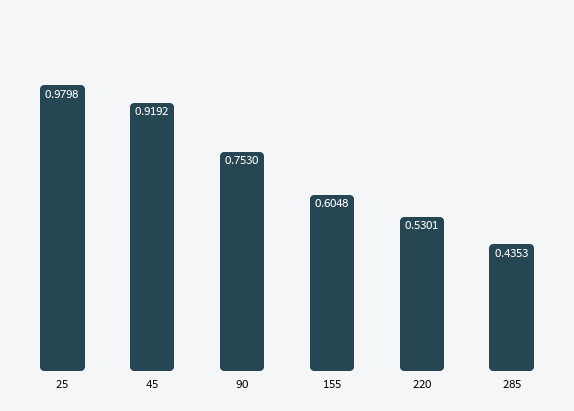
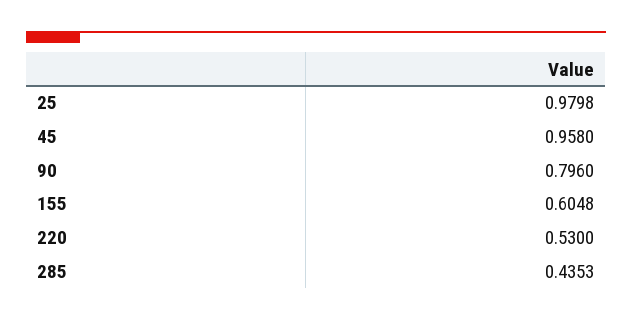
  {
    "25": 0.9798,
-   "45": 0.9192,
+   "45": 0.958,
-   "90": 0.753,
+   "90": 0.796,
    "155": 0.6048,
-   "220": 0.5301,
+   "220": 0.53,
    "285": 0.4353
  }

